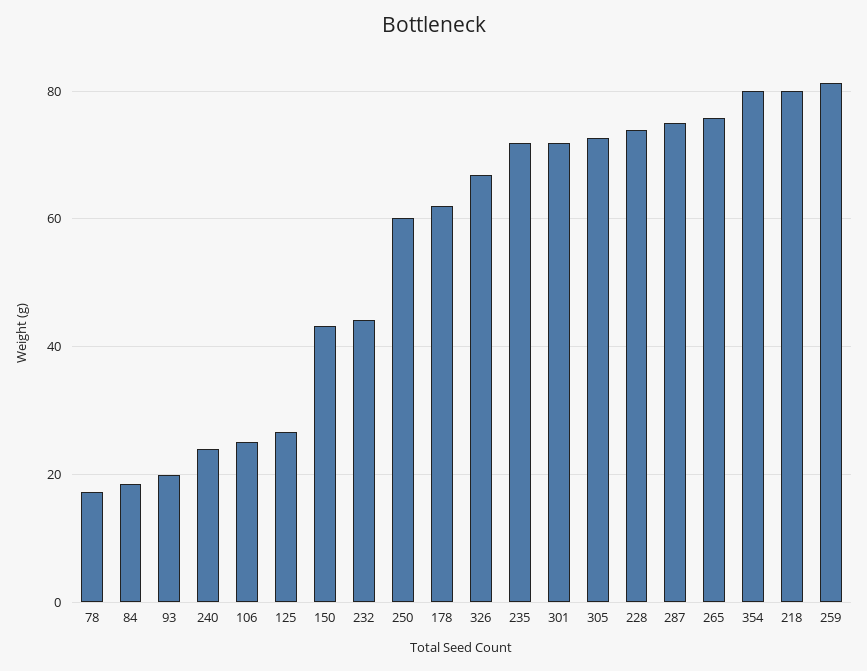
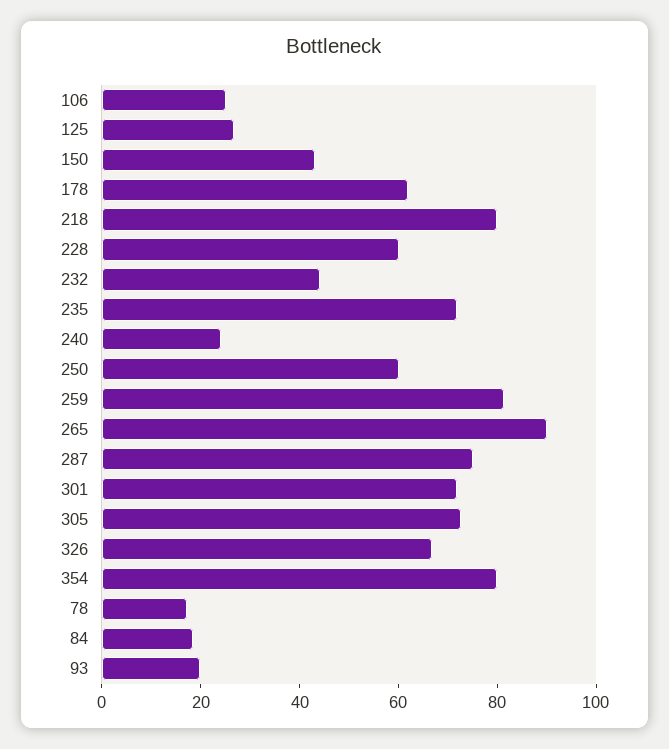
  {
    "78": 18,
    "84": 18,
    "93": 20,
    "240": 24,
    "106": 26,
    "125": 26,
    "150": 44,
    "232": 44,
    "250": 60,
    "178": 62,
    "326": 66,
    "235": 72,
    "301": 72,
    "305": 72,
-   "228": 74,
+   "228": 60,
    "287": 76,
-   "265": 76,
+   "265": 90,
    "354": 80,
    "218": 80,
    "259": 82
  }

